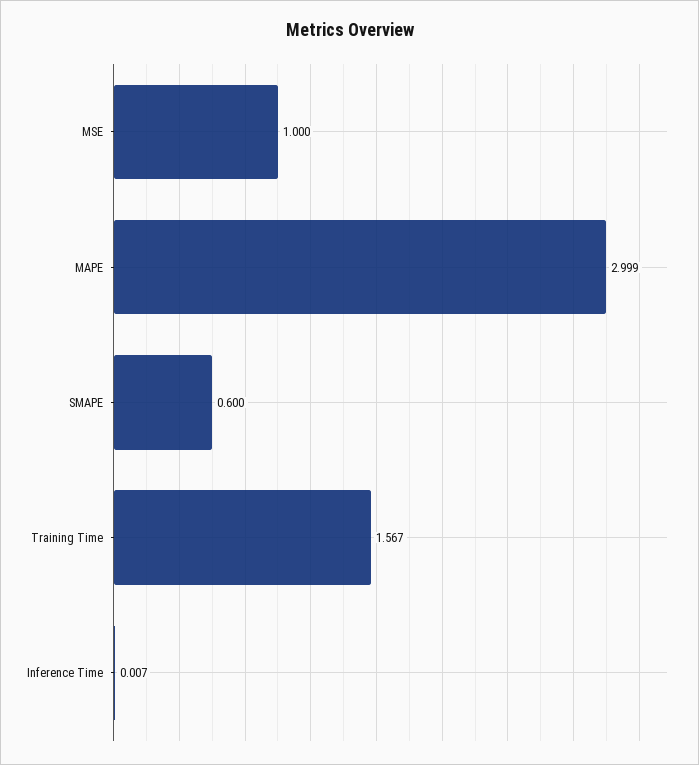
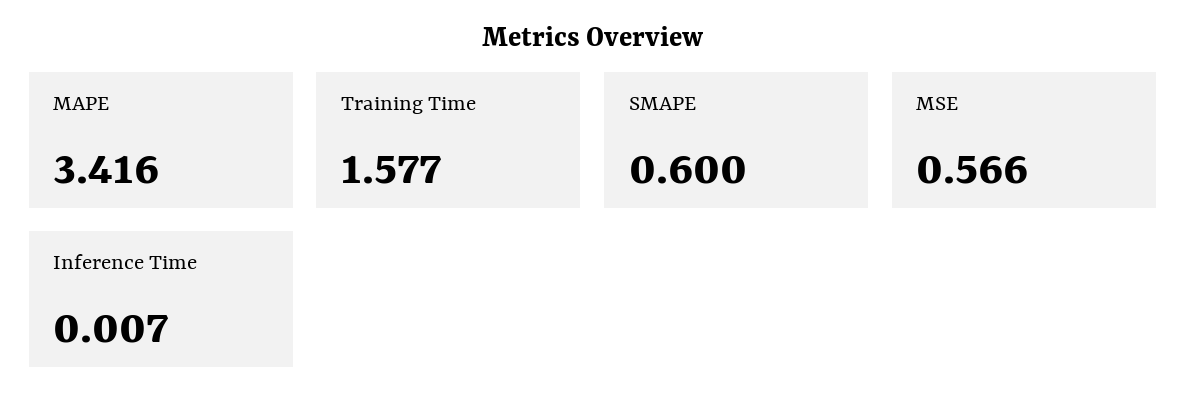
  {
-   "MSE": 1,
+   "MSE": 0.566,
-   "MAPE": 2.999,
+   "MAPE": 3.416,
    "SMAPE": 0.6,
-   "Training Time": 1.567,
+   "Training Time": 1.577,
    "Inference Time": 0.007
  }

